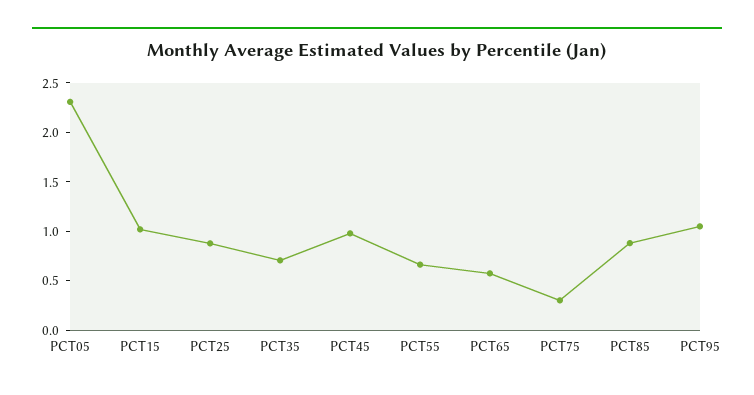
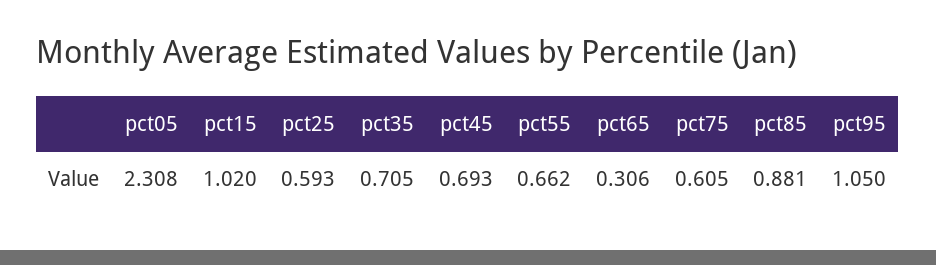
  {
    "PCT05": 2.308,
    "PCT15": 1.02,
-   "PCT25": 0.9,
+   "PCT25": 0.593,
    "PCT35": 0.705,
-   "PCT45": 1,
+   "PCT45": 0.693,
    "PCT55": 0.662,
-   "PCT65": 0.6,
+   "PCT65": 0.306,
-   "PCT75": 0.3,
+   "PCT75": 0.605,
    "PCT85": 0.881,
    "PCT95": 1.05
  }

